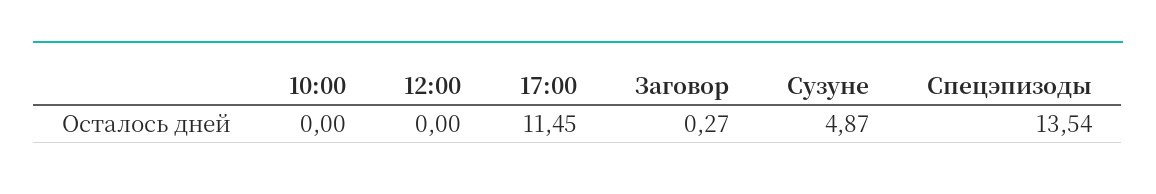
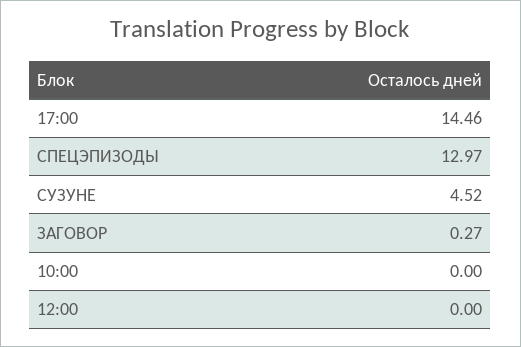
  {
    "10:00": 0,
    "12:00": 0,
-   "17:00": 11.45,
+   "17:00": 14.46,
    "Заговор": 0.27,
-   "Сузуне": 4.87,
+   "Сузуне": 4.52,
-   "Спецэпизоды": 13.54
+   "Спецэпизоды": 12.97
  }

